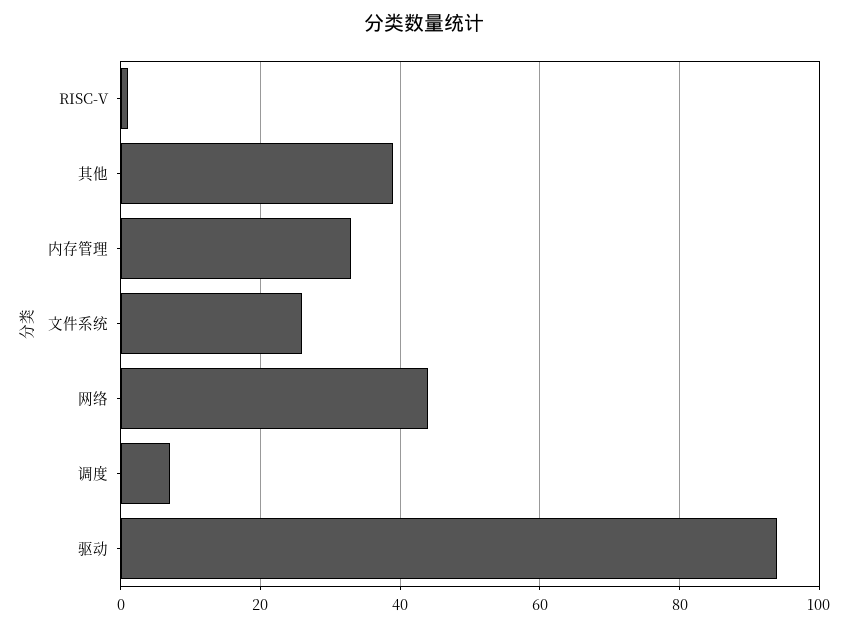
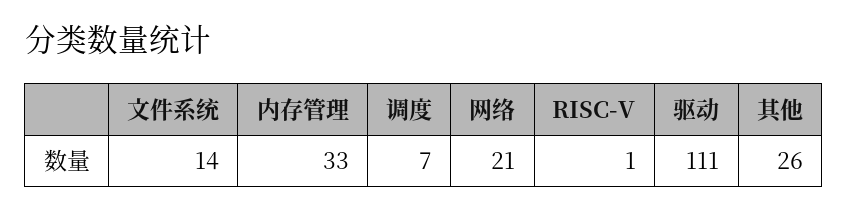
  {
    "RISC-V": 1,
-   "其他": 40,
+   "其他": 26,
    "内存管理": 33,
-   "文件系统": 25,
+   "文件系统": 14,
-   "网络": 45,
+   "网络": 21,
    "调度": 7,
-   "驱动": 95
+   "驱动": 111
  }

